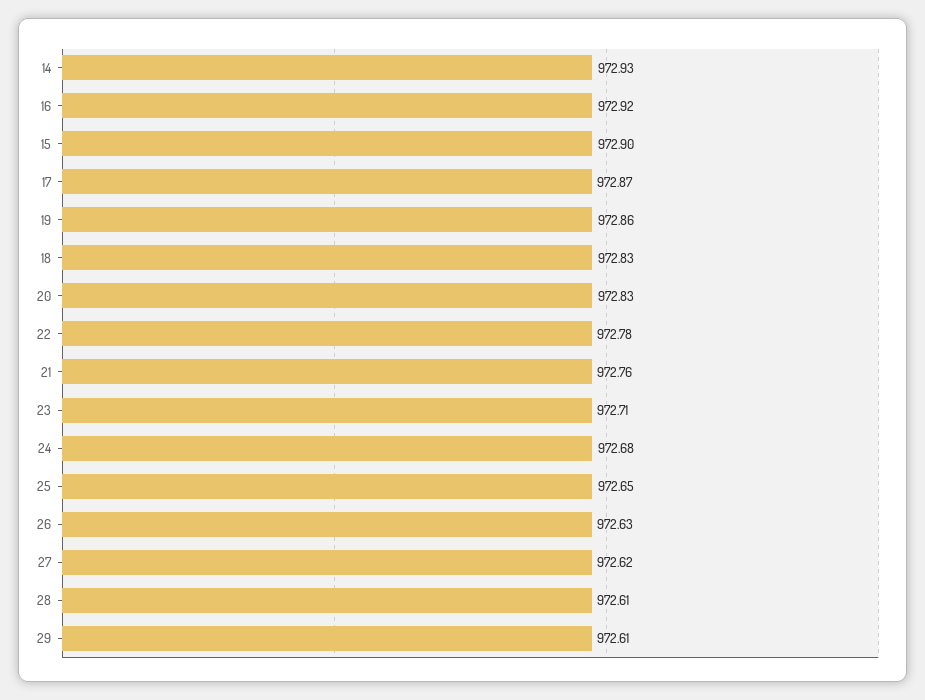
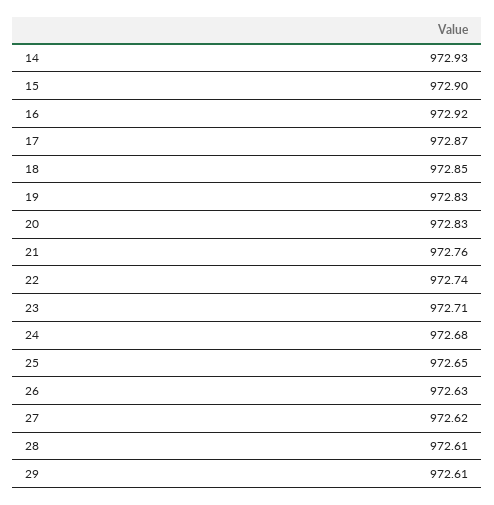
  {
    "14": 972.93,
    "16": 972.92,
    "15": 972.9,
    "17": 972.87,
-   "19": 972.86,
+   "19": 972.83,
-   "18": 972.83,
+   "18": 972.85,
    "20": 972.83,
-   "22": 972.78,
+   "22": 972.74,
    "21": 972.76,
    "23": 972.71,
    "24": 972.68,
    "25": 972.65,
    "26": 972.63,
    "27": 972.62,
    "28": 972.61,
    "29": 972.61
  }

